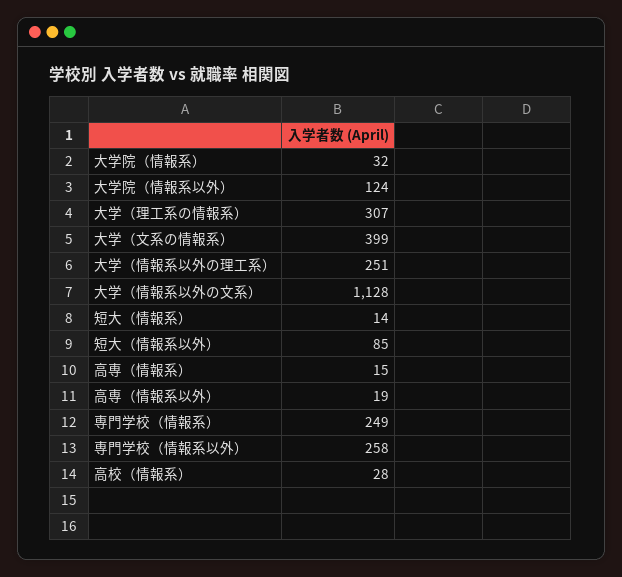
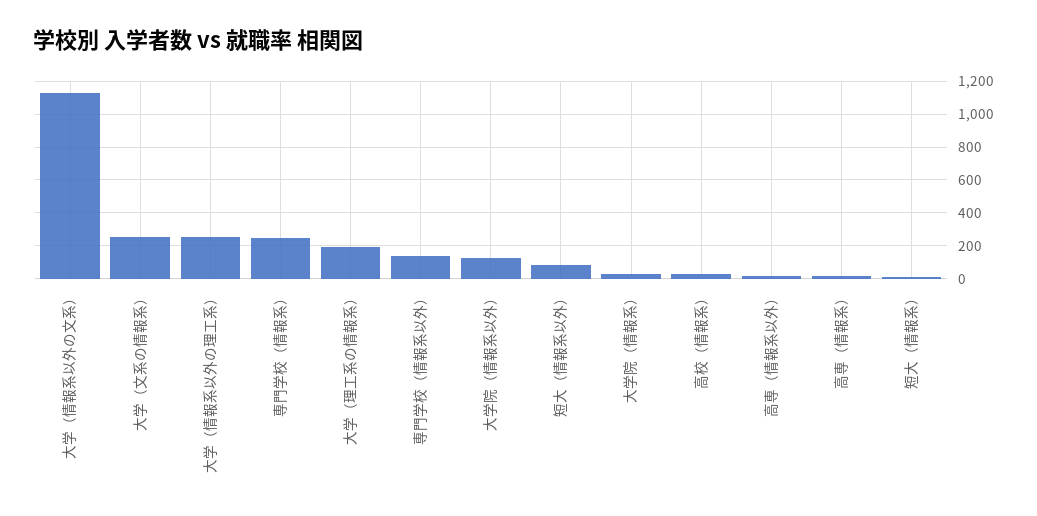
  {
    "大学院（情報系）": 32,
    "大学院（情報系以外）": 124,
-   "大学（理工系の情報系）": 307,
+   "大学（理工系の情報系）": 200,
-   "大学（文系の情報系）": 399,
+   "大学（文系の情報系）": 250,
    "大学（情報系以外の理工系）": 251,
    "大学（情報系以外の文系）": 1128,
    "短大（情報系）": 14,
    "短大（情報系以外）": 85,
    "高専（情報系）": 15,
    "高専（情報系以外）": 19,
    "専門学校（情報系）": 249,
-   "専門学校（情報系以外）": 258,
+   "専門学校（情報系以外）": 150,
    "高校（情報系）": 28
  }

